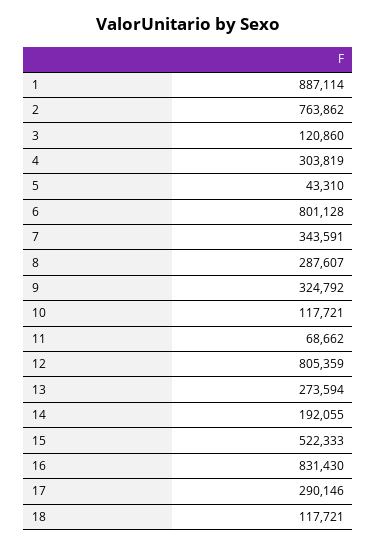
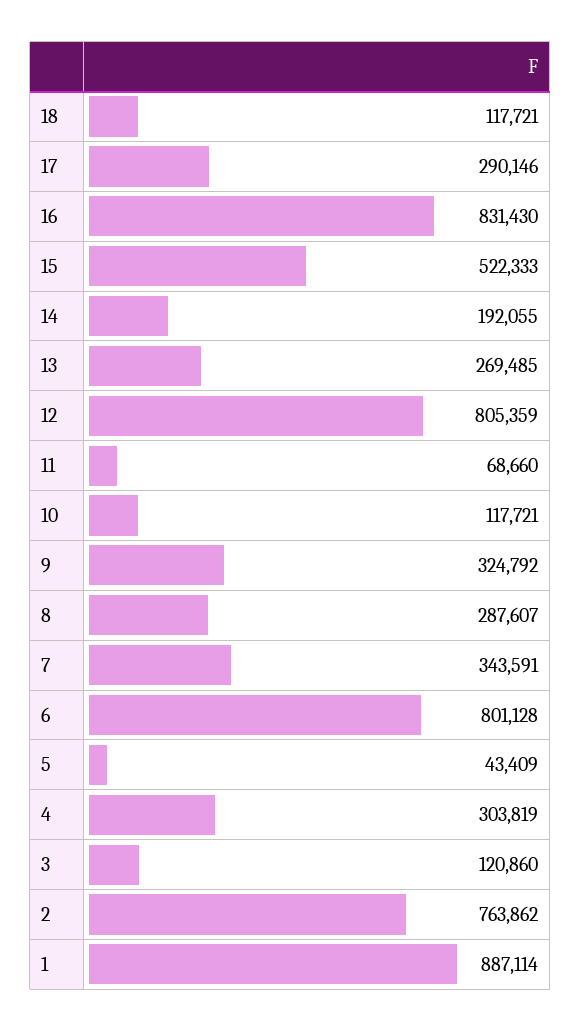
  {
    "1": 887114,
    "2": 763862,
    "3": 120860,
    "4": 303819,
-   "5": 43310,
+   "5": 43409,
    "6": 801128,
    "7": 343591,
    "8": 287607,
    "9": 324792,
    "10": 117721,
-   "11": 68662,
+   "11": 68660,
    "12": 805359,
-   "13": 273594,
+   "13": 269485,
    "14": 192055,
    "15": 522333,
    "16": 831430,
    "17": 290146,
    "18": 117721
  }

